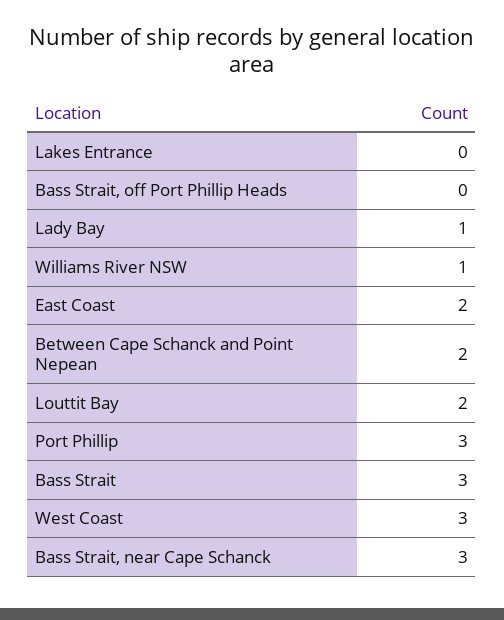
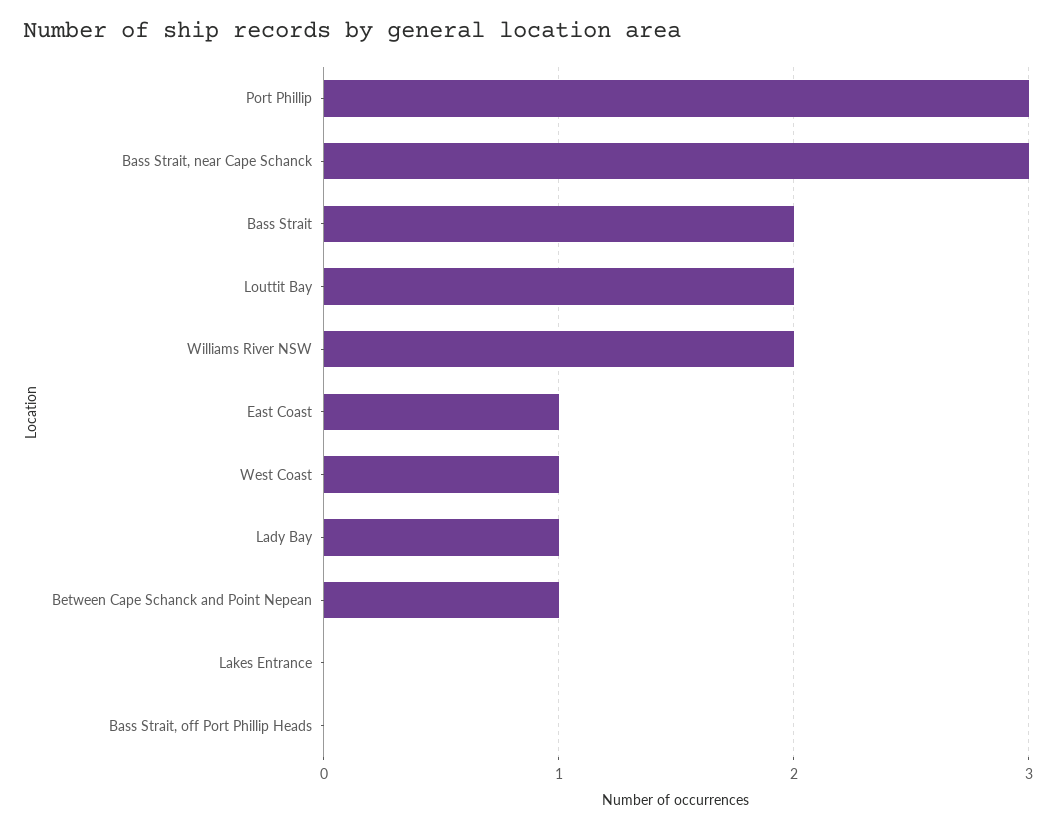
  {
    "Lakes Entrance": 0,
    "Bass Strait, off Port Phillip Heads": 0,
    "Lady Bay": 1,
-   "Williams River NSW": 1,
+   "Williams River NSW": 2,
-   "East Coast": 2,
+   "East Coast": 1,
-   "Between Cape Schanck and Point Nepean": 2,
+   "Between Cape Schanck and Point Nepean": 1,
    "Louttit Bay": 2,
    "Port Phillip": 3,
-   "Bass Strait": 3,
+   "Bass Strait": 2,
-   "West Coast": 3,
+   "West Coast": 1,
    "Bass Strait, near Cape Schanck": 3
  }

